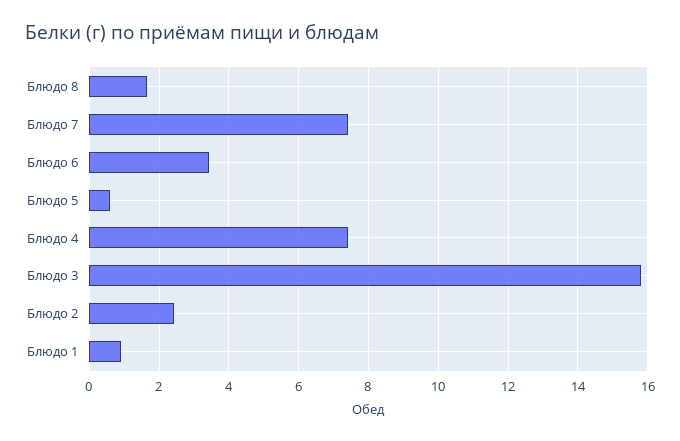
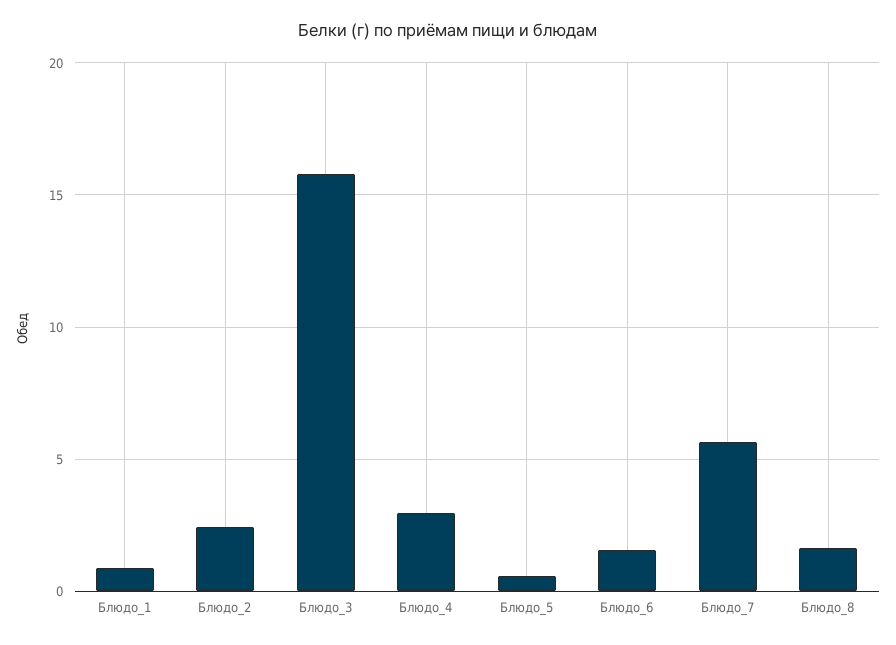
  {
    "Блюдо 8": 1.6,
-   "Блюдо 7": 7.4,
+   "Блюдо 7": 5.5,
-   "Блюдо 6": 3.4,
+   "Блюдо 6": 1.5,
    "Блюдо 5": 0.6,
-   "Блюдо 4": 7.4,
+   "Блюдо 4": 3,
    "Блюдо 3": 15.8,
    "Блюдо 2": 2.4,
    "Блюдо 1": 1
  }

